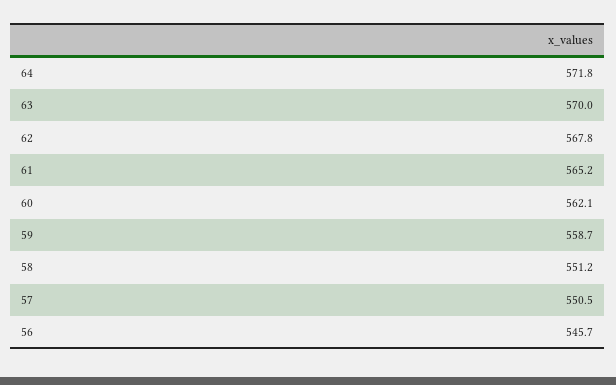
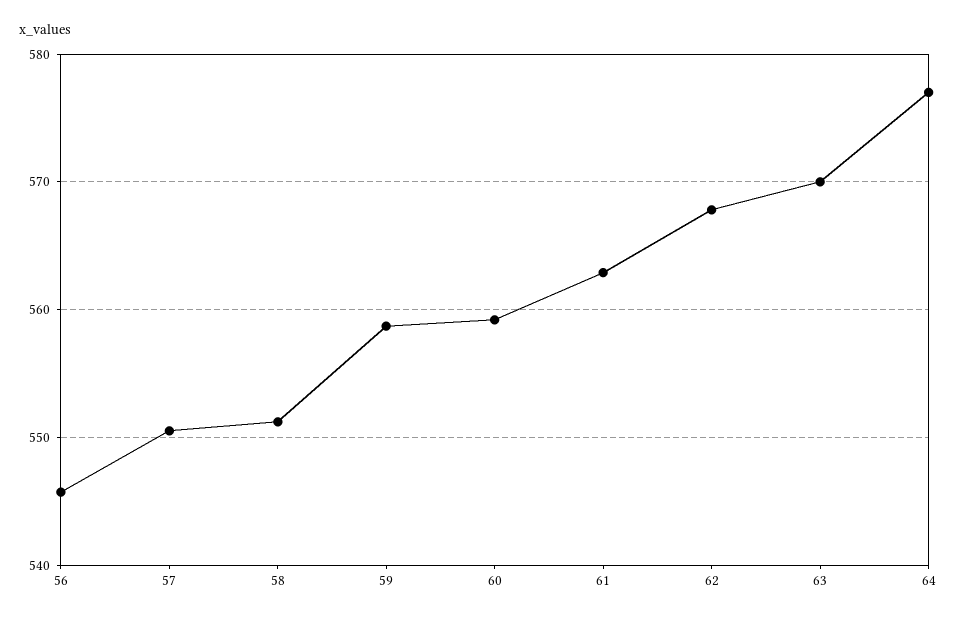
  {
-   "64": 571.8,
+   "64": 577,
    "63": 570,
    "62": 567.8,
-   "61": 565.2,
+   "61": 563,
-   "60": 562.1,
+   "60": 559,
    "59": 558.7,
    "58": 551.2,
    "57": 550.5,
    "56": 545.7
  }

